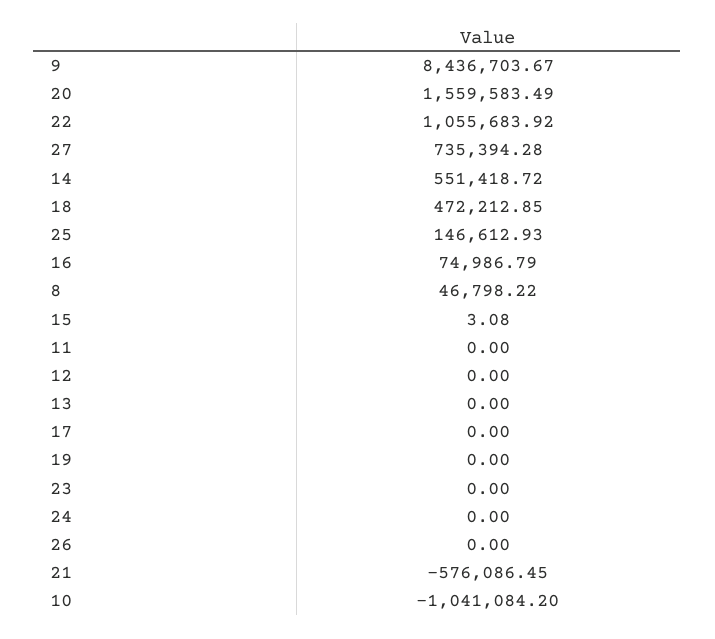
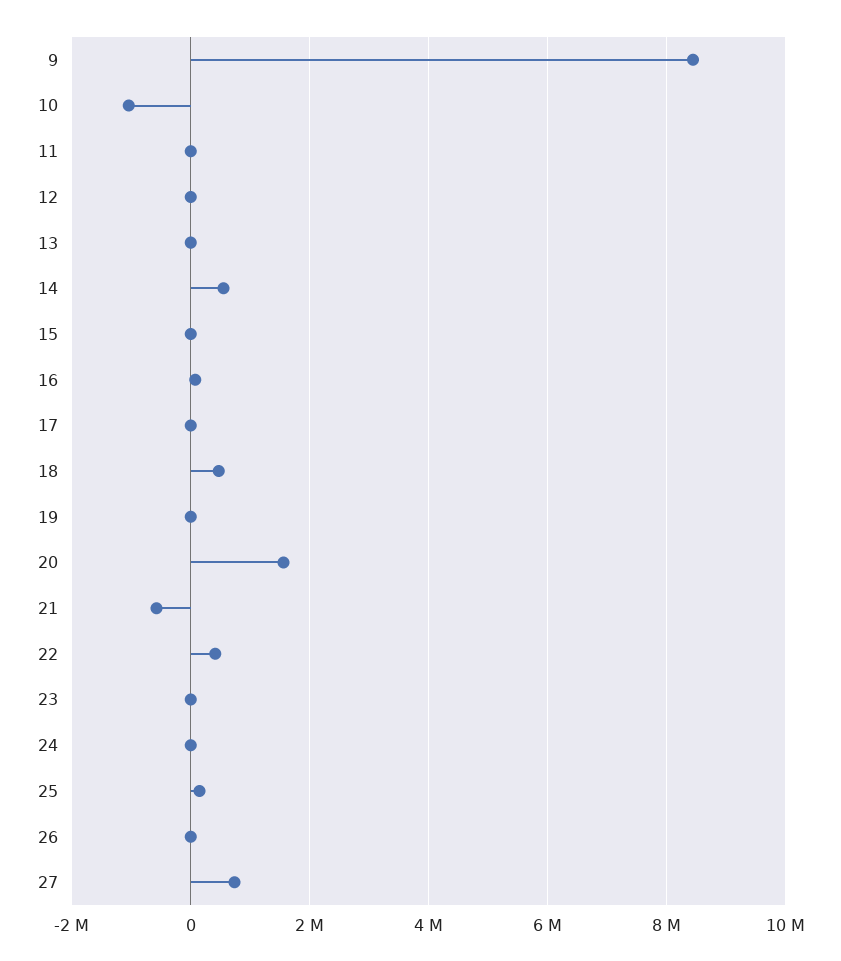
  {
    "9": 8436703.67,
    "20": 1559583.49,
-   "22": 1055683.92,
+   "22": 400000,
    "27": 735394.28,
    "14": 551418.72,
    "18": 472212.85,
    "25": 146612.93,
    "16": 74986.79,
-   "8": 46798.22,
    "15": 3.08,
    "11": 0,
    "12": 0,
    "13": 0,
    "17": 0,
    "19": 0,
    "23": 0,
    "24": 0,
    "26": 0,
    "21": -576086.45,
    "10": -1041084.2
  }

